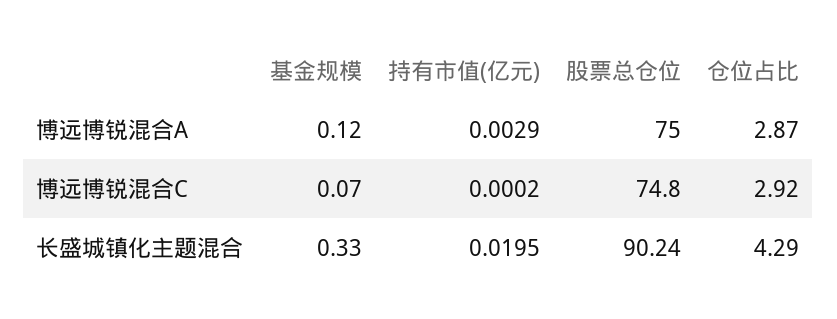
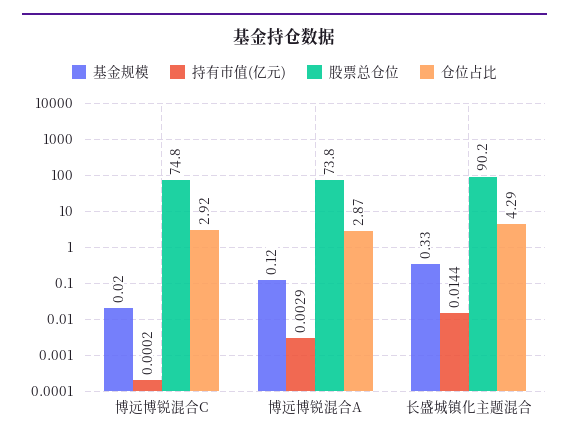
  {
    "基金规模": {
      "博远博锐混合A": 0.12,
-     "博远博锐混合C": 0.07,
+     "博远博锐混合C": 0.02,
      "长盛城镇化主题混合": 0.33
    },
    "持有市值(亿元)": {
      "博远博锐混合A": 0.0029,
      "博远博锐混合C": 0.0002,
-     "长盛城镇化主题混合": 0.0195
+     "长盛城镇化主题混合": 0.0144
    },
    "股票总仓位": {
-     "博远博锐混合A": 75,
+     "博远博锐混合A": 73.8,
      "博远博锐混合C": 74.8,
      "长盛城镇化主题混合": 90.24
    },
    "仓位占比": {
      "博远博锐混合A": 2.87,
      "博远博锐混合C": 2.92,
      "长盛城镇化主题混合": 4.29
    }
  }

